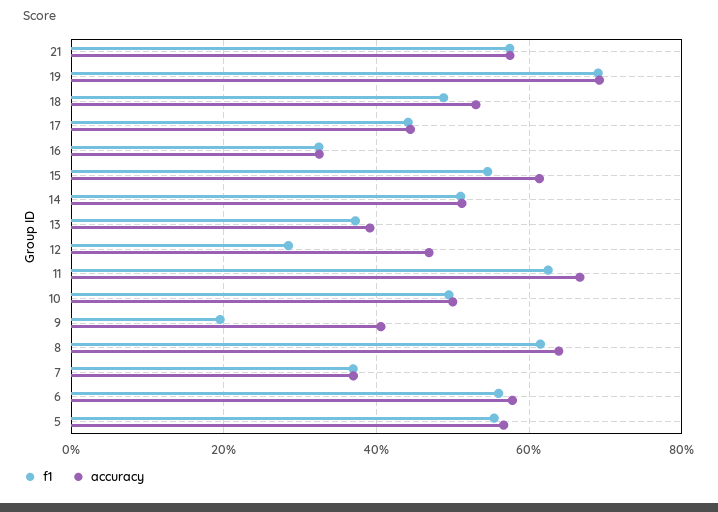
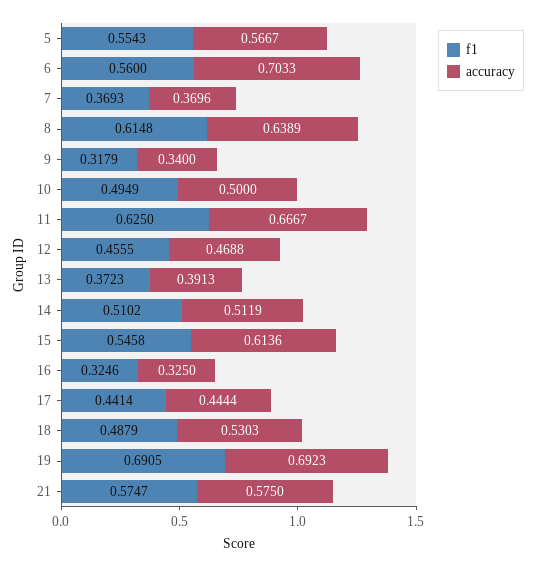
  {
    "f1": {
      "21": 0.5747,
      "19": 0.6905,
      "18": 0.4879,
      "17": 0.4414,
      "16": 0.3246,
      "15": 0.5458,
      "14": 0.5102,
      "13": 0.3723,
-     "12": 0.28,
+     "12": 0.4555,
      "11": 0.625,
      "10": 0.4949,
-     "9": 0.2,
+     "9": 0.3179,
      "8": 0.6148,
      "7": 0.3693,
      "6": 0.56,
      "5": 0.5543
    },
    "accuracy": {
      "21": 0.575,
      "19": 0.6923,
      "18": 0.5303,
      "17": 0.4444,
      "16": 0.325,
      "15": 0.6136,
      "14": 0.5119,
      "13": 0.3913,
      "12": 0.4688,
      "11": 0.6667,
      "10": 0.5,
-     "9": 0.4,
+     "9": 0.34,
      "8": 0.6389,
      "7": 0.3696,
-     "6": 0.58,
+     "6": 0.7033,
      "5": 0.5667
    }
  }

